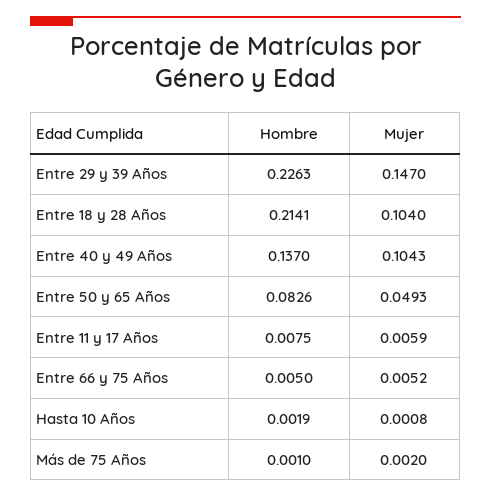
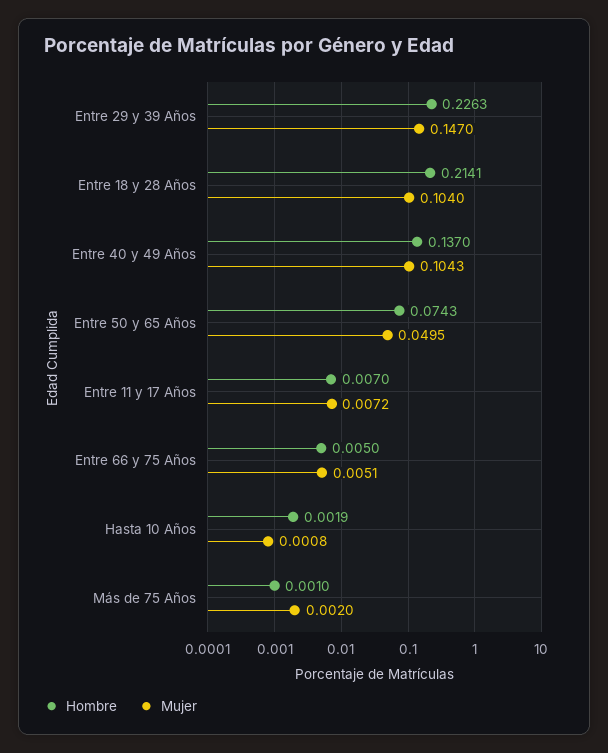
  {
    "Hombre": {
      "Entre 29 y 39 Años": 0.2263,
      "Entre 18 y 28 Años": 0.2141,
      "Entre 40 y 49 Años": 0.137,
-     "Entre 50 y 65 Años": 0.0826,
+     "Entre 50 y 65 Años": 0.0743,
-     "Entre 11 y 17 Años": 0.0075,
+     "Entre 11 y 17 Años": 0.007,
      "Entre 66 y 75 Años": 0.005,
      "Hasta 10 Años": 0.0019,
      "Más de 75 Años": 0.001
    },
    "Mujer": {
      "Entre 29 y 39 Años": 0.147,
      "Entre 18 y 28 Años": 0.104,
      "Entre 40 y 49 Años": 0.1043,
-     "Entre 50 y 65 Años": 0.0493,
+     "Entre 50 y 65 Años": 0.0495,
-     "Entre 11 y 17 Años": 0.0059,
+     "Entre 11 y 17 Años": 0.0072,
-     "Entre 66 y 75 Años": 0.0052,
+     "Entre 66 y 75 Años": 0.0051,
      "Hasta 10 Años": 0.0008,
      "Más de 75 Años": 0.002
    }
  }

